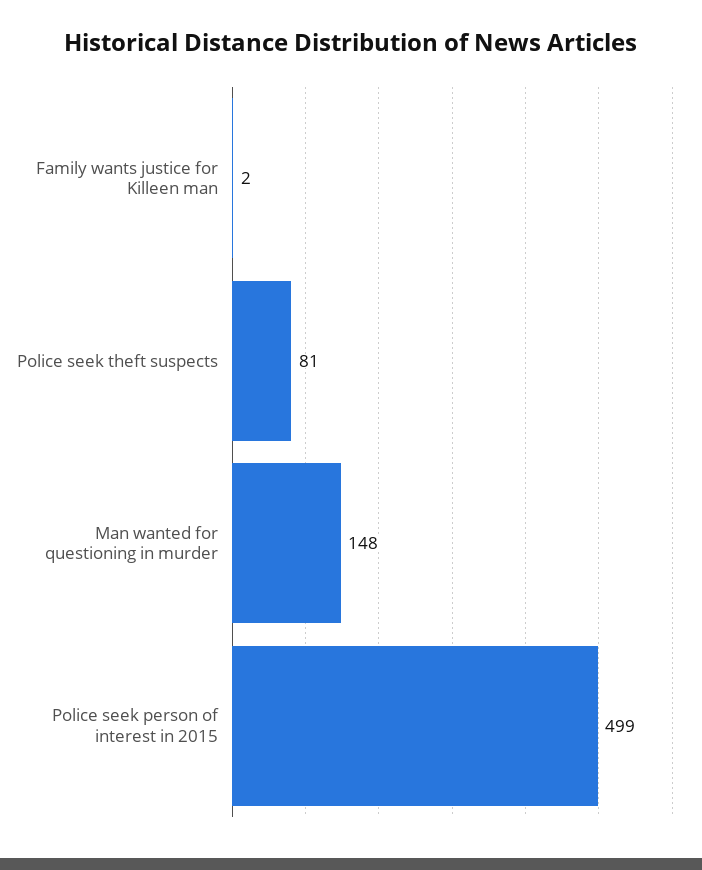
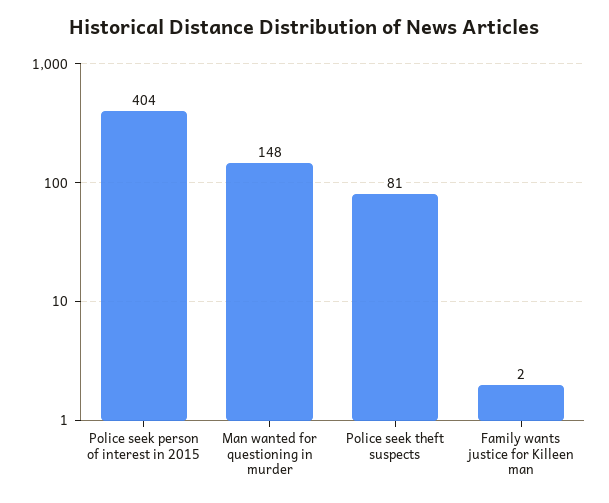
  {
    "Family wants justice for Killeen man": 2,
    "Police seek theft suspects": 81,
    "Man wanted for questioning in murder": 148,
-   "Police seek person of interest in 2015": 499
+   "Police seek person of interest in 2015": 404
  }

